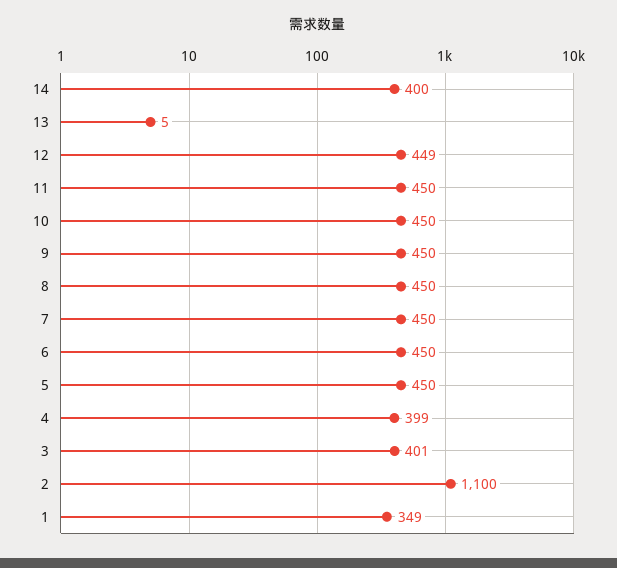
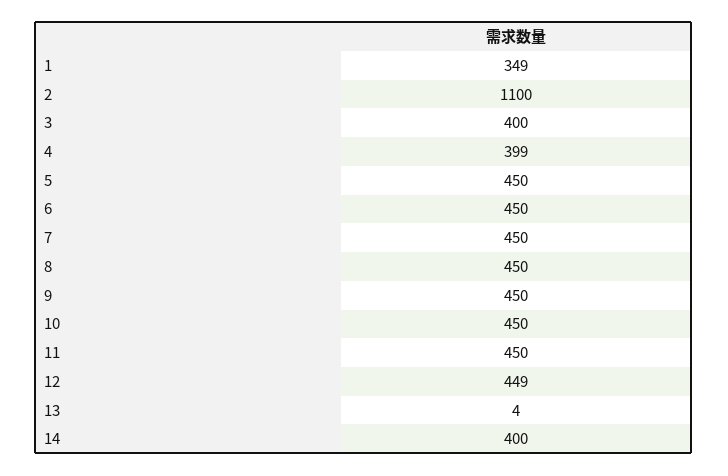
  {
    "14": 400,
-   "13": 5,
+   "13": 4,
    "12": 449,
    "11": 450,
    "10": 450,
    "9": 450,
    "8": 450,
    "7": 450,
    "6": 450,
    "5": 450,
    "4": 399,
-   "3": 401,
+   "3": 400,
    "2": 1100,
    "1": 349
  }

